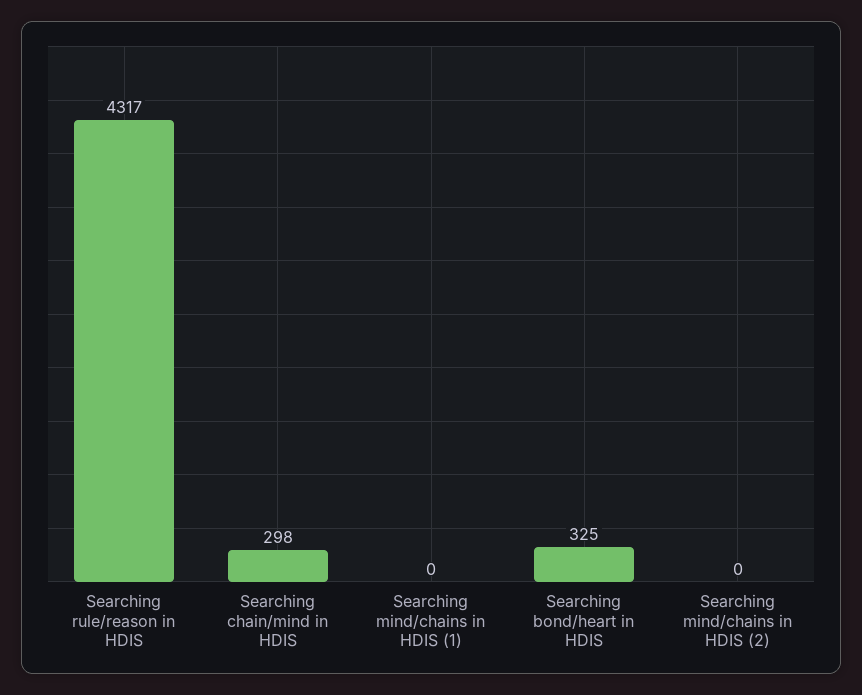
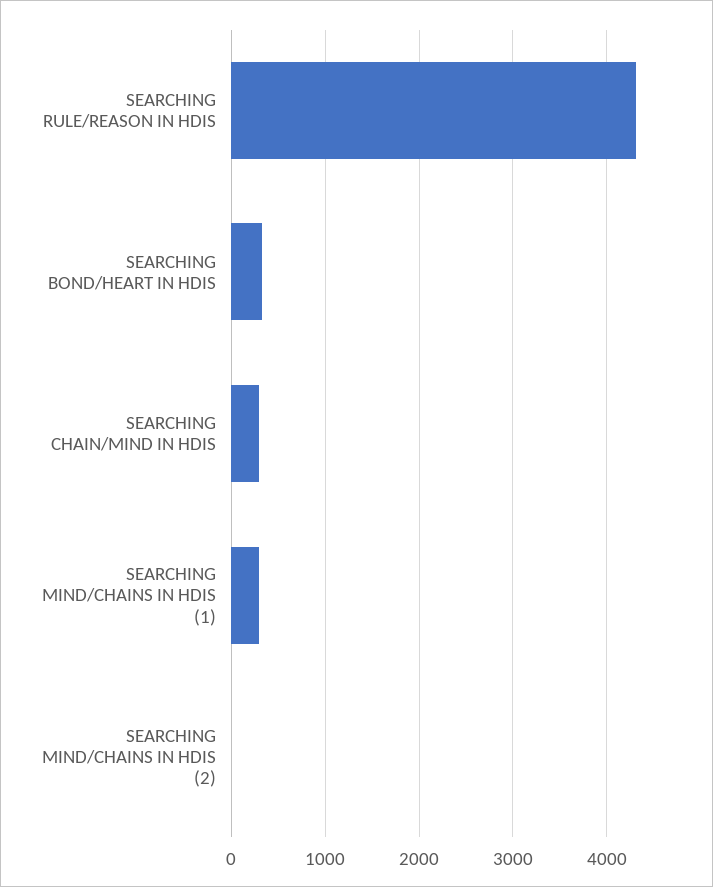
  {
    "Searching rule/reason in HDIS": 4317,
    "Searching chain/mind in HDIS": 298,
-   "Searching mind/chains in HDIS (1)": 0,
+   "Searching mind/chains in HDIS (1)": 300,
    "Searching bond/heart in HDIS": 325,
    "Searching mind/chains in HDIS (2)": 0
  }

